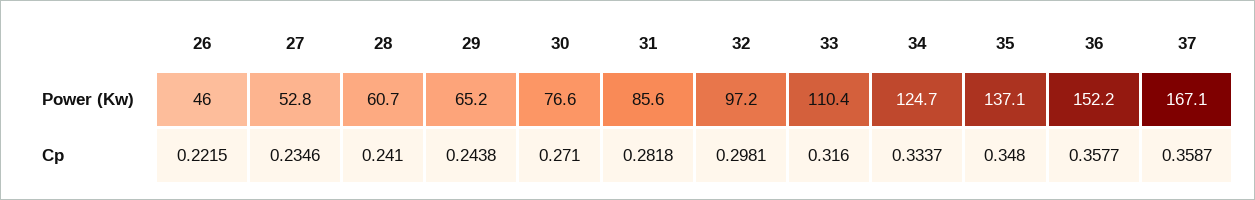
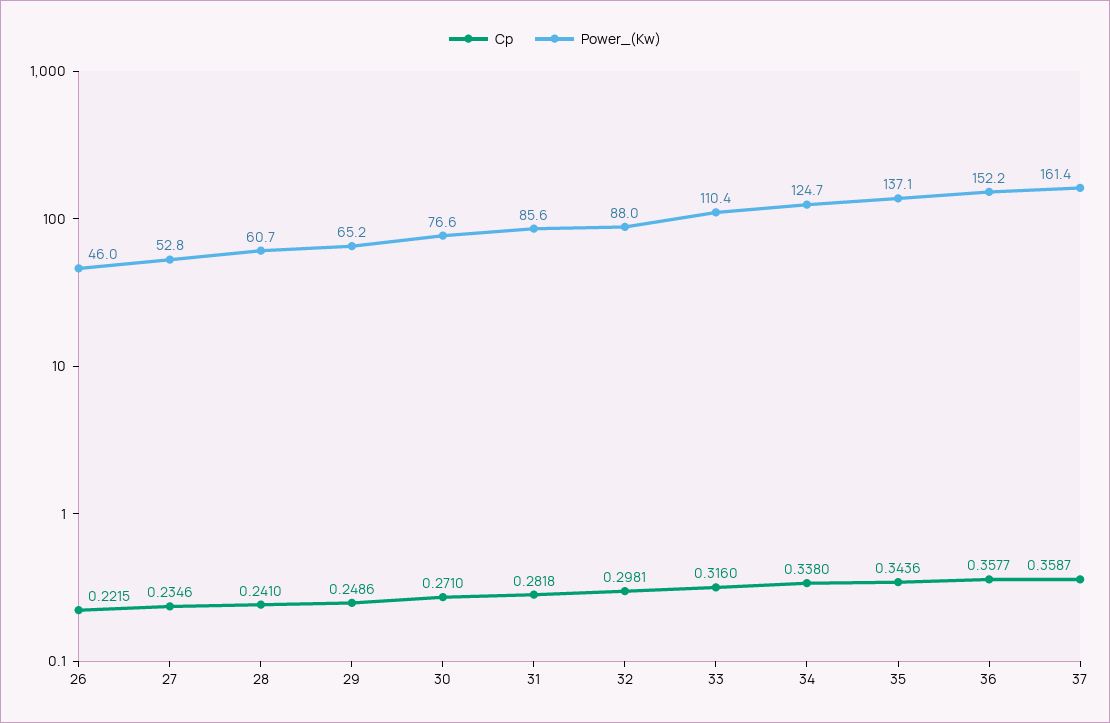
  {
    "Power (Kw)": {
      "26": 46,
      "27": 52.8,
      "28": 60.7,
      "29": 65.2,
      "30": 76.6,
      "31": 85.6,
-     "32": 97.2,
+     "32": 88,
      "33": 110.4,
      "34": 124.7,
      "35": 137.1,
      "36": 152.2,
-     "37": 167.1
+     "37": 161.4
    },
    "Cp": {
      "26": 0.2215,
      "27": 0.2346,
      "28": 0.241,
-     "29": 0.2438,
+     "29": 0.2486,
      "30": 0.271,
      "31": 0.2818,
      "32": 0.2981,
      "33": 0.316,
-     "34": 0.3337,
+     "34": 0.338,
-     "35": 0.348,
+     "35": 0.3436,
      "36": 0.3577,
      "37": 0.3587
    }
  }

